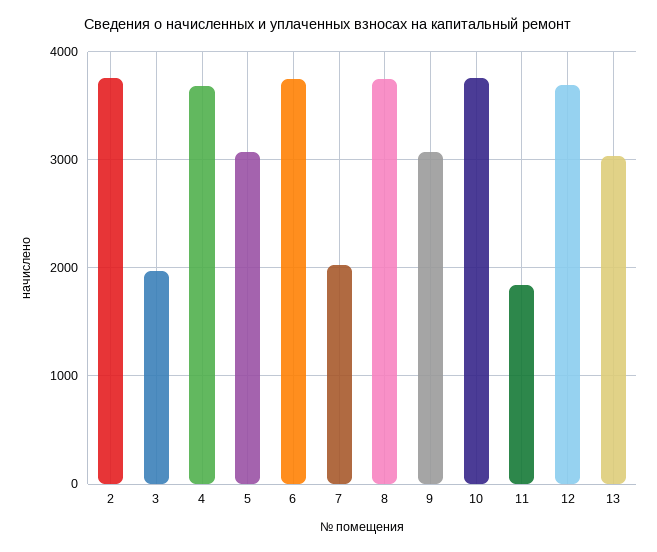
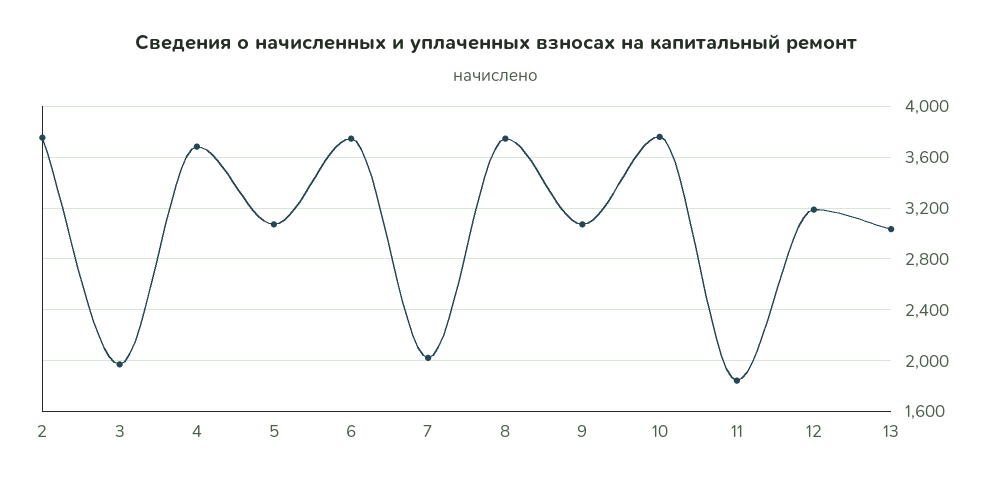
  {
    "2": 3750,
    "3": 1950,
    "4": 3700,
    "5": 3050,
    "6": 3750,
    "7": 2000,
    "8": 3750,
    "9": 3050,
    "10": 3750,
    "11": 1850,
-   "12": 3700,
+   "12": 3200,
    "13": 3050
  }

